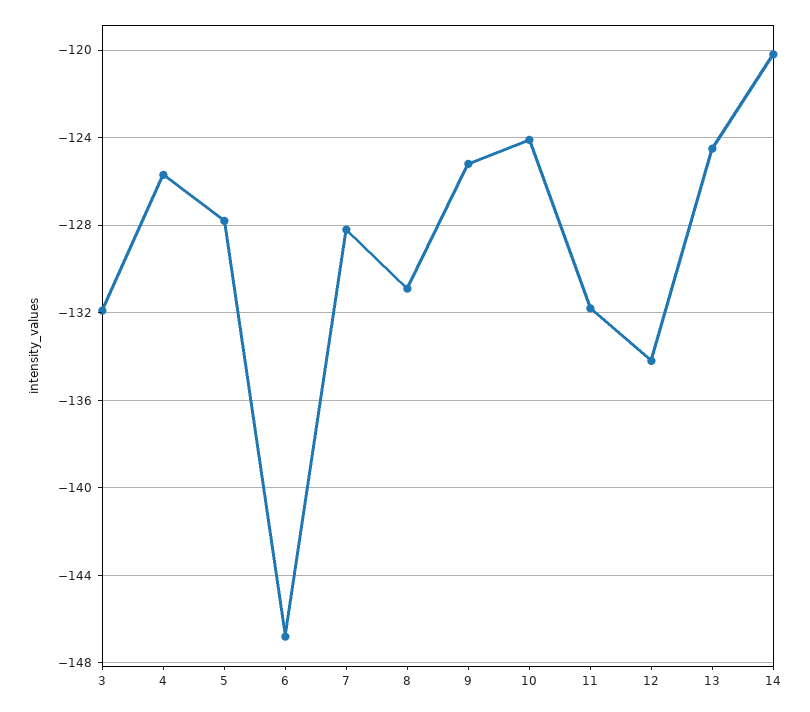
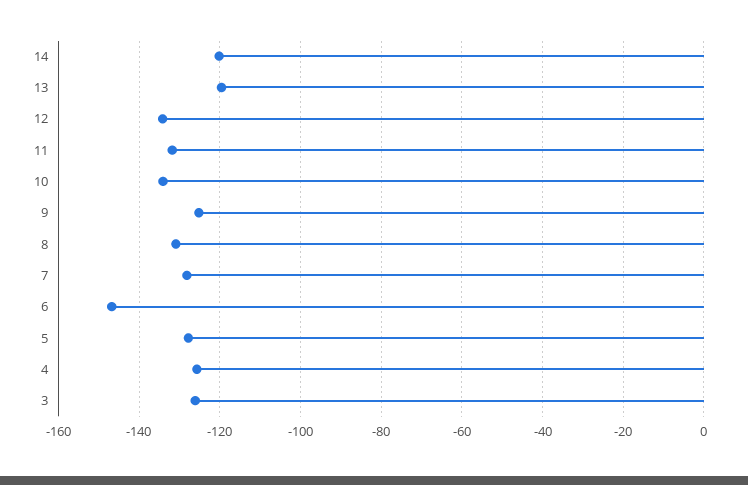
  {
-   "3": -132,
+   "3": -126,
    "4": -125.5,
    "5": -128,
    "6": -147,
    "7": -128,
    "8": -131,
    "9": -125,
-   "10": -124,
+   "10": -134,
    "11": -132,
    "12": -134,
-   "13": -124.5,
+   "13": -120,
    "14": -120
  }

